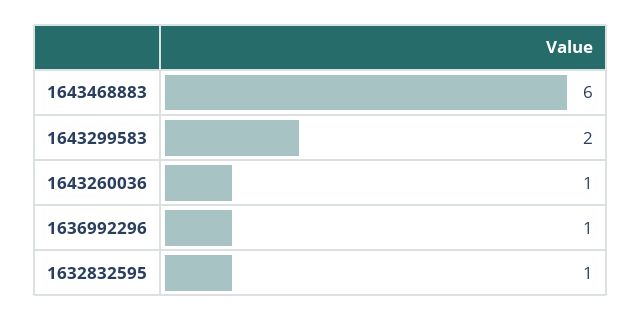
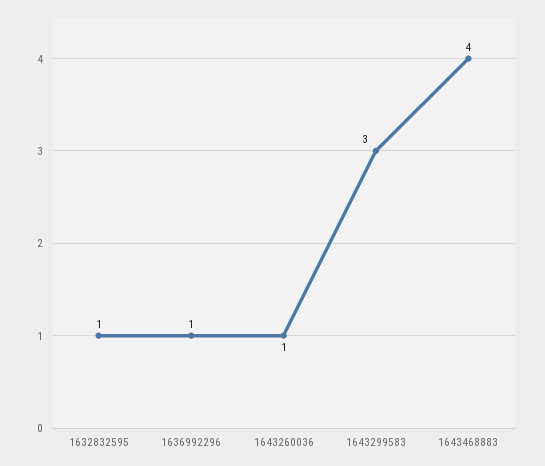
  {
-   "1643468883": 6,
+   "1643468883": 4,
-   "1643299583": 2,
+   "1643299583": 3,
    "1643260036": 1,
    "1636992296": 1,
    "1632832595": 1
  }

